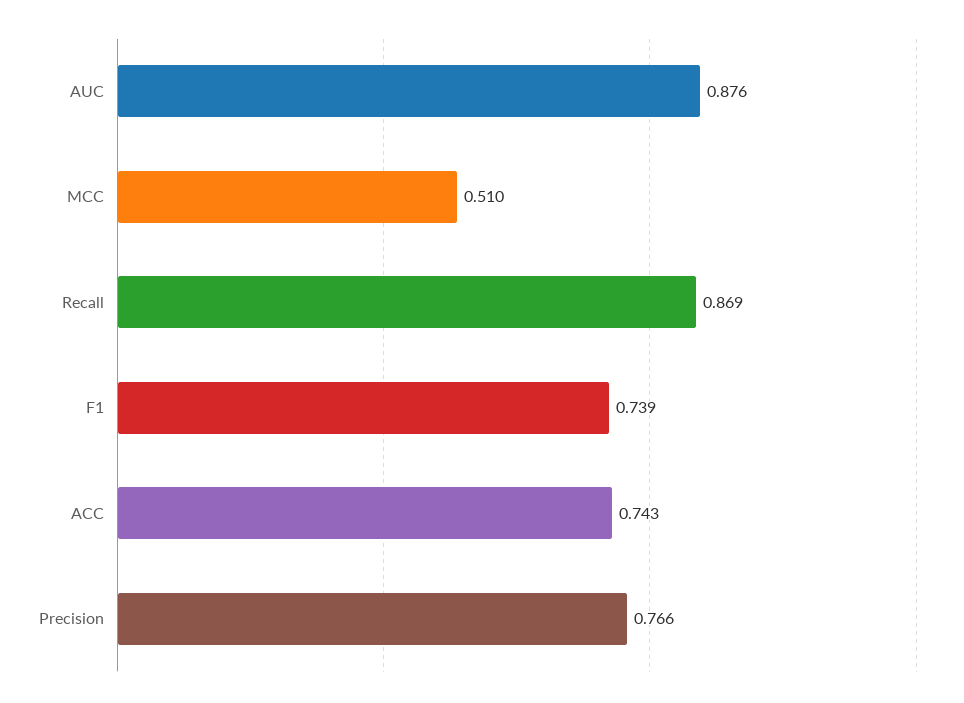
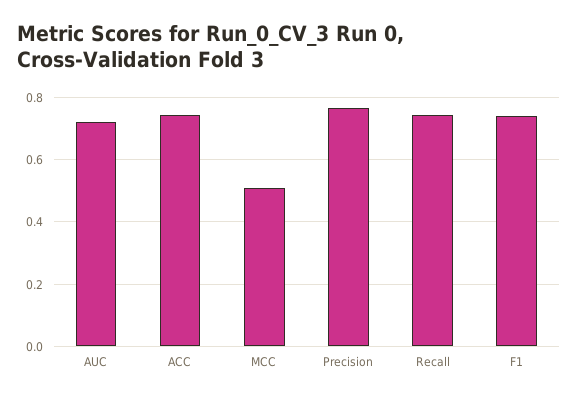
  {
-   "AUC": 0.876,
+   "AUC": 0.72,
    "MCC": 0.51,
-   "Recall": 0.869,
+   "Recall": 0.74,
    "F1": 0.739,
    "ACC": 0.743,
    "Precision": 0.766
  }

